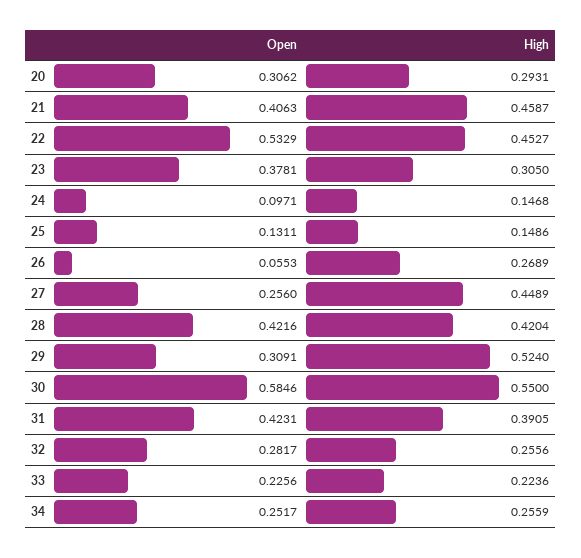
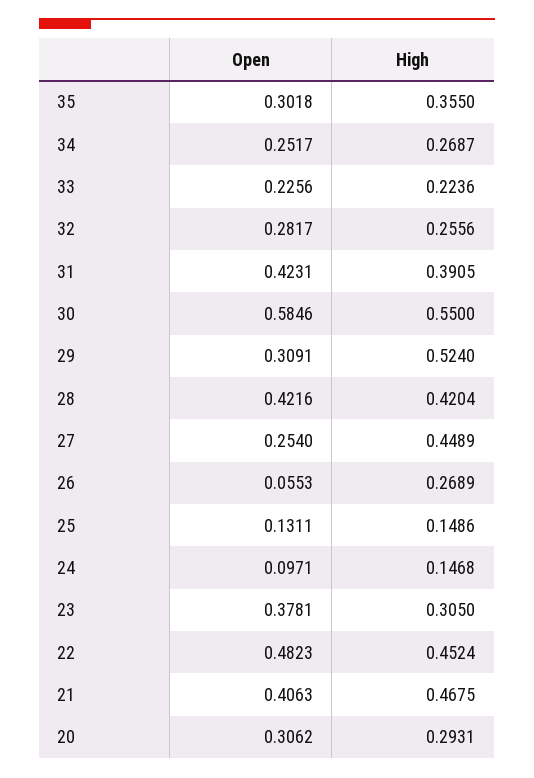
  {
    "Open": {
      "20": 0.3062,
      "21": 0.4063,
-     "22": 0.5329,
+     "22": 0.4823,
      "23": 0.3781,
      "24": 0.0971,
      "25": 0.1311,
      "26": 0.0553,
-     "27": 0.256,
+     "27": 0.254,
      "28": 0.4216,
      "29": 0.3091,
      "30": 0.5846,
      "31": 0.4231,
      "32": 0.2817,
      "33": 0.2256,
-     "34": 0.2517
+     "34": 0.2517,
+     "35": 0.3018
    },
    "High": {
      "20": 0.2931,
-     "21": 0.4587,
+     "21": 0.4675,
-     "22": 0.4527,
+     "22": 0.4524,
      "23": 0.305,
      "24": 0.1468,
      "25": 0.1486,
      "26": 0.2689,
      "27": 0.4489,
      "28": 0.4204,
      "29": 0.524,
      "30": 0.55,
      "31": 0.3905,
      "32": 0.2556,
      "33": 0.2236,
-     "34": 0.2559
+     "34": 0.2687,
+     "35": 0.355
    }
  }

